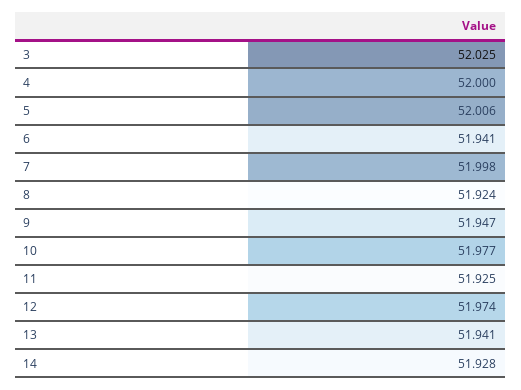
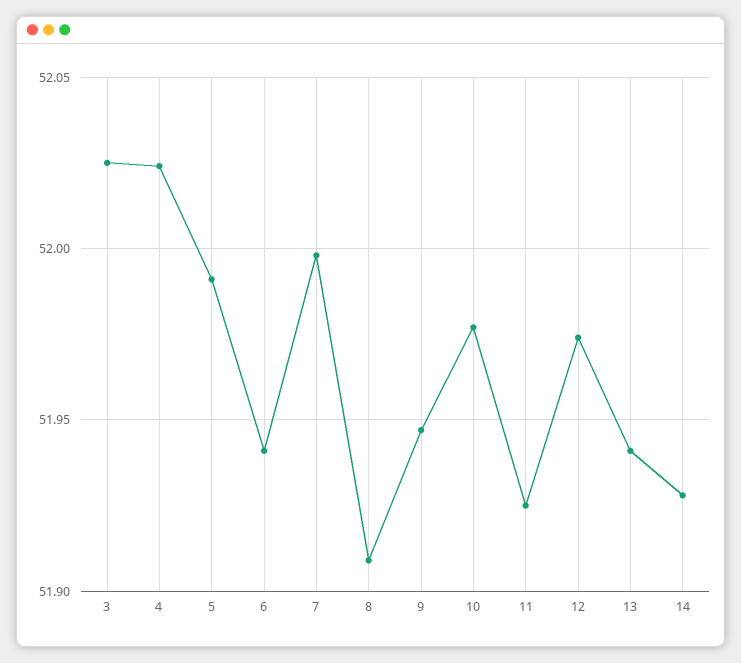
  {
    "3": 52.025,
-   "4": 52,
+   "4": 52.025,
-   "5": 52.006,
+   "5": 51.99,
    "6": 51.941,
    "7": 51.998,
-   "8": 51.924,
+   "8": 51.91,
    "9": 51.947,
    "10": 51.977,
    "11": 51.925,
    "12": 51.974,
    "13": 51.941,
    "14": 51.928
  }

